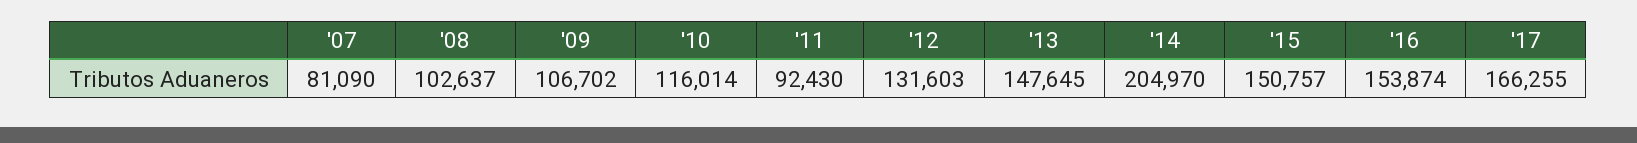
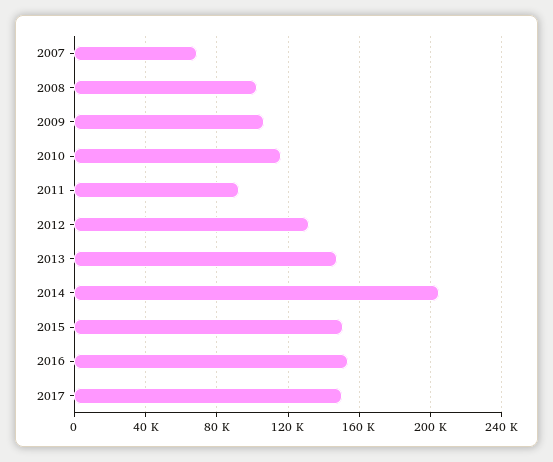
  {
-   "'07": 81090,
+   "'07": 70000,
    "'08": 102637,
    "'09": 106702,
    "'10": 116014,
    "'11": 92430,
    "'12": 131603,
    "'13": 147645,
    "'14": 204970,
    "'15": 150757,
    "'16": 153874,
-   "'17": 166255
+   "'17": 150000
  }

